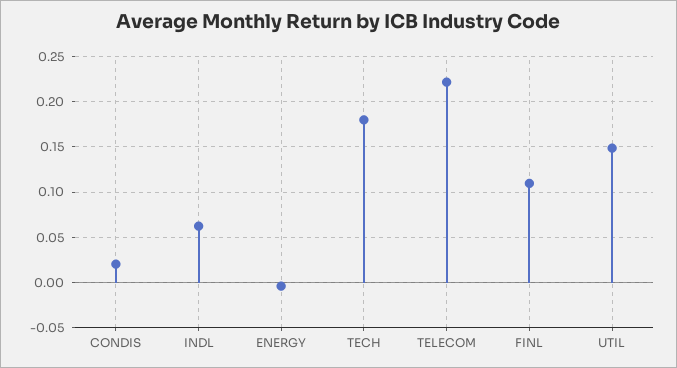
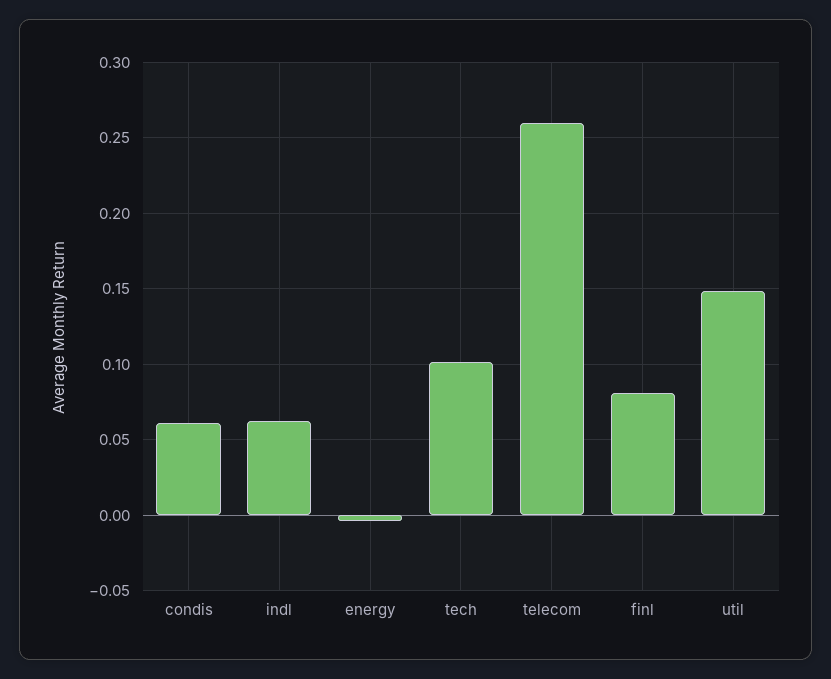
  {
-   "CONDIS": 0.02,
+   "CONDIS": 0.06,
    "INDL": 0.06,
    "ENERGY": -0.005,
-   "TECH": 0.18,
+   "TECH": 0.1,
-   "TELECOM": 0.22,
+   "TELECOM": 0.26,
-   "FINL": 0.11,
+   "FINL": 0.08,
    "UTIL": 0.15
  }

